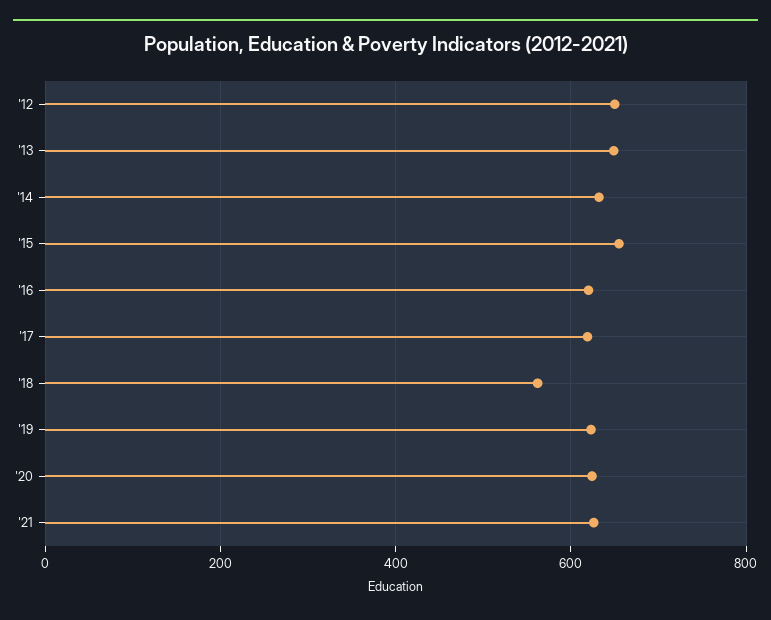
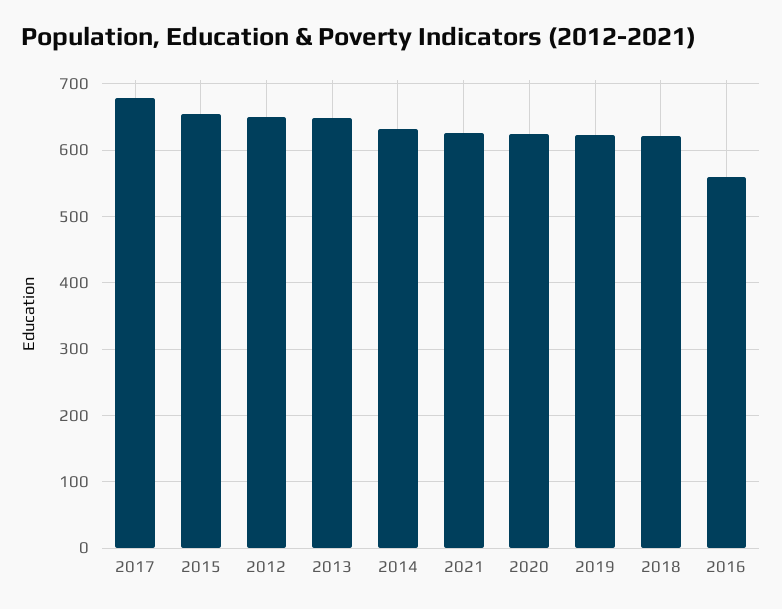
  {
    "'12": 650,
    "'13": 650,
    "'14": 630,
    "'15": 660,
-   "'16": 620,
+   "'16": 560,
-   "'17": 620,
+   "'17": 680,
-   "'18": 560,
+   "'18": 620,
    "'19": 620,
    "'20": 620,
    "'21": 630
  }

